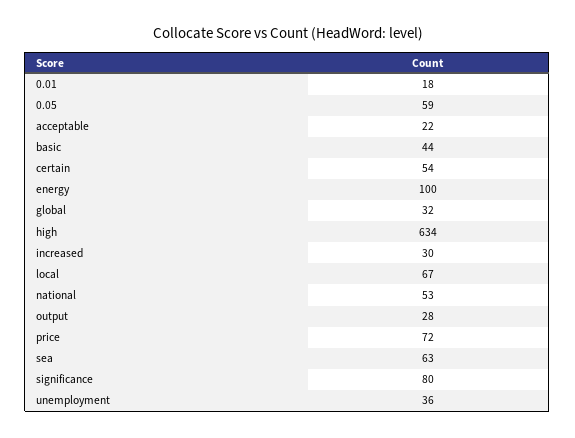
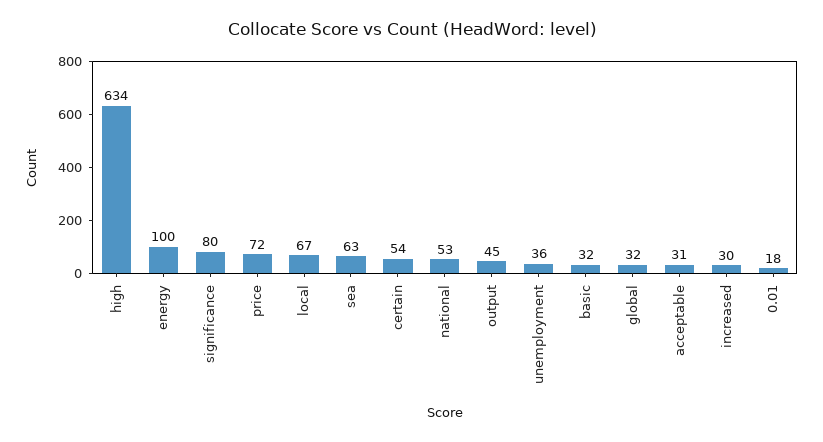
  {
    "0.01": 18,
-   "0.05": 59,
-   "acceptable": 22,
+   "acceptable": 31,
-   "basic": 44,
+   "basic": 32,
    "certain": 54,
    "energy": 100,
    "global": 32,
    "high": 634,
    "increased": 30,
    "local": 67,
    "national": 53,
-   "output": 28,
+   "output": 45,
    "price": 72,
    "sea": 63,
    "significance": 80,
    "unemployment": 36
  }

